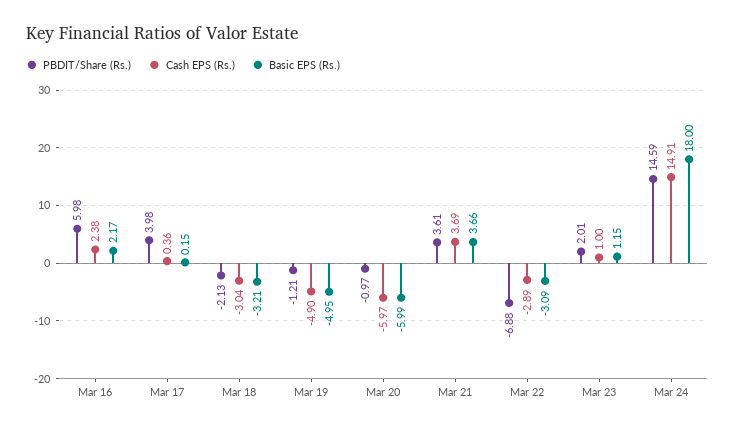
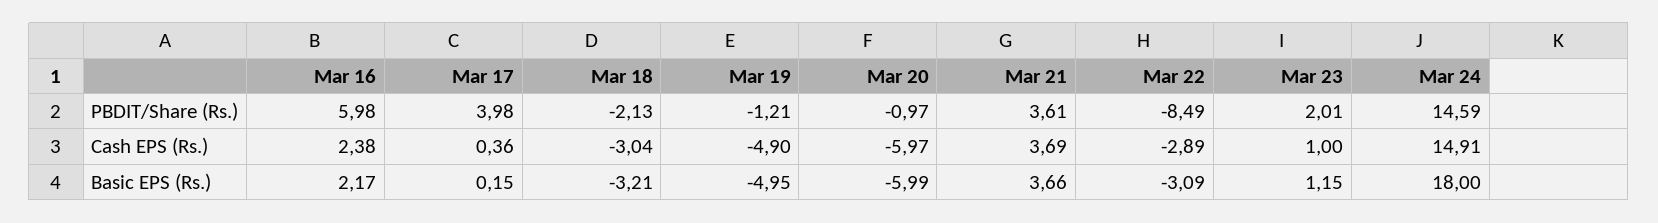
  {
    "PBDIT/Share (Rs.)": {
      "Mar 16": 5.98,
      "Mar 17": 3.98,
      "Mar 18": -2.13,
      "Mar 19": -1.21,
      "Mar 20": -0.97,
      "Mar 21": 3.61,
-     "Mar 22": -6.88,
+     "Mar 22": -8.49,
      "Mar 23": 2.01,
      "Mar 24": 14.59
    },
    "Cash EPS (Rs.)": {
      "Mar 16": 2.38,
      "Mar 17": 0.36,
      "Mar 18": -3.04,
      "Mar 19": -4.9,
      "Mar 20": -5.97,
      "Mar 21": 3.69,
      "Mar 22": -2.89,
      "Mar 23": 1,
      "Mar 24": 14.91
    },
    "Basic EPS (Rs.)": {
      "Mar 16": 2.17,
      "Mar 17": 0.15,
      "Mar 18": -3.21,
      "Mar 19": -4.95,
      "Mar 20": -5.99,
      "Mar 21": 3.66,
      "Mar 22": -3.09,
      "Mar 23": 1.15,
      "Mar 24": 18
    }
  }

